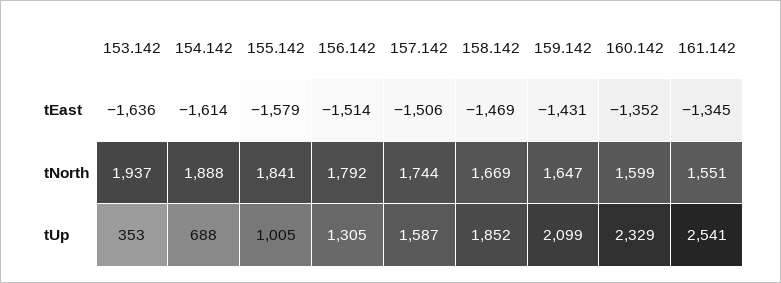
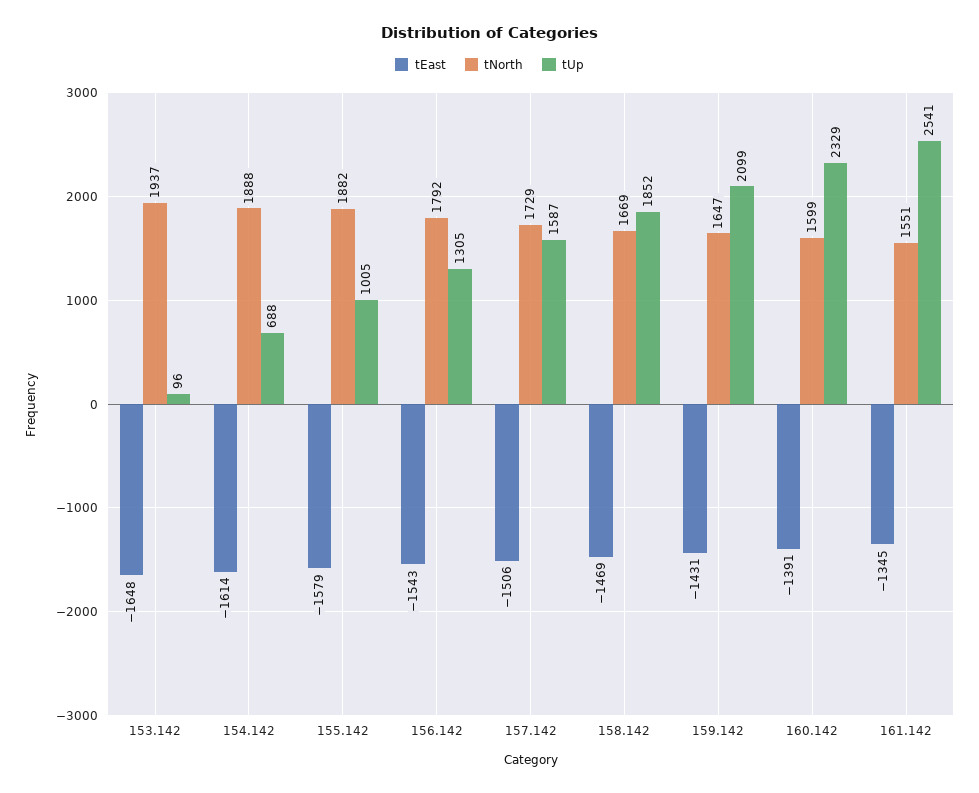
  {
    "tEast": {
-     "153.142": -1636,
+     "153.142": -1648,
      "154.142": -1614,
      "155.142": -1579,
-     "156.142": -1514,
+     "156.142": -1543,
      "157.142": -1506,
      "158.142": -1469,
      "159.142": -1431,
-     "160.142": -1352,
+     "160.142": -1391,
      "161.142": -1345
    },
    "tNorth": {
      "153.142": 1937,
      "154.142": 1888,
-     "155.142": 1841,
+     "155.142": 1882,
      "156.142": 1792,
-     "157.142": 1744,
+     "157.142": 1729,
      "158.142": 1669,
      "159.142": 1647,
      "160.142": 1599,
      "161.142": 1551
    },
    "tUp": {
-     "153.142": 353,
+     "153.142": 96,
      "154.142": 688,
      "155.142": 1005,
      "156.142": 1305,
      "157.142": 1587,
      "158.142": 1852,
      "159.142": 2099,
      "160.142": 2329,
      "161.142": 2541
    }
  }

